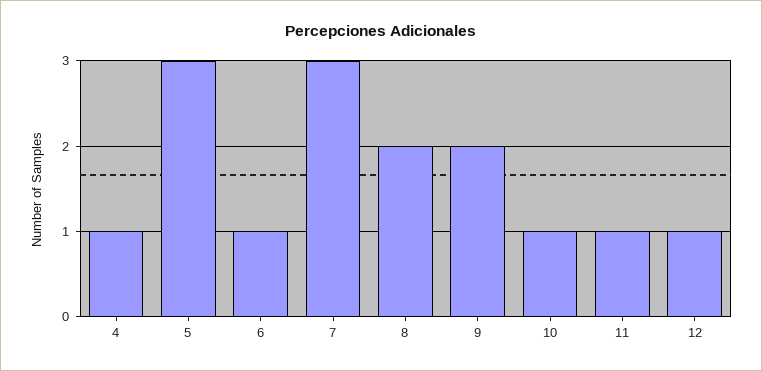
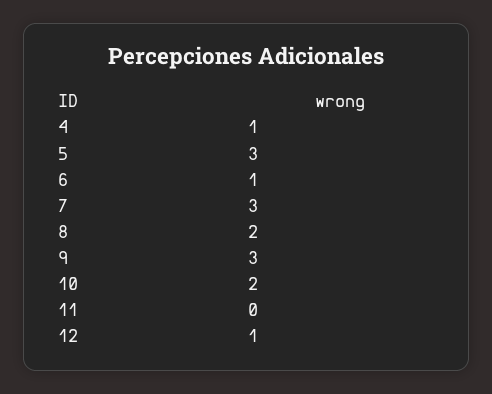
  {
    "4": 1,
    "5": 3,
    "6": 1,
    "7": 3,
    "8": 2,
-   "9": 2,
+   "9": 3,
-   "10": 1,
+   "10": 2,
-   "11": 1,
+   "11": 0,
    "12": 1
  }

